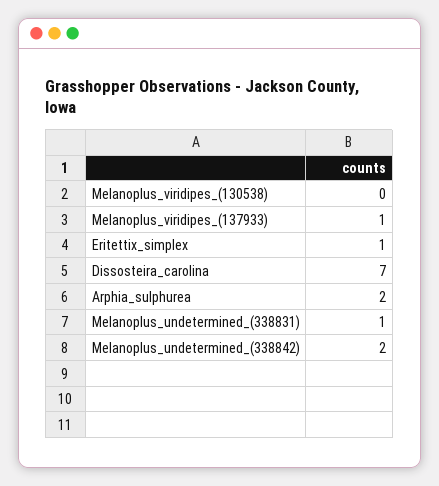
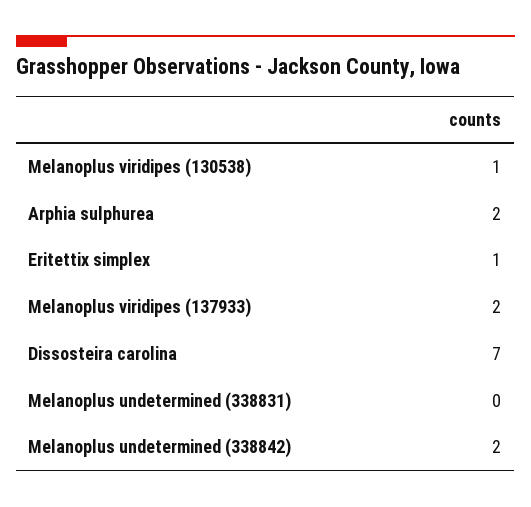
  {
-   "Melanoplus_viridipes_(130538)": 0,
+   "Melanoplus_viridipes_(130538)": 1,
-   "Melanoplus_viridipes_(137933)": 1,
+   "Melanoplus_viridipes_(137933)": 2,
    "Eritettix_simplex": 1,
    "Dissosteira_carolina": 7,
    "Arphia_sulphurea": 2,
-   "Melanoplus_undetermined_(338831)": 1,
+   "Melanoplus_undetermined_(338831)": 0,
    "Melanoplus_undetermined_(338842)": 2
  }

